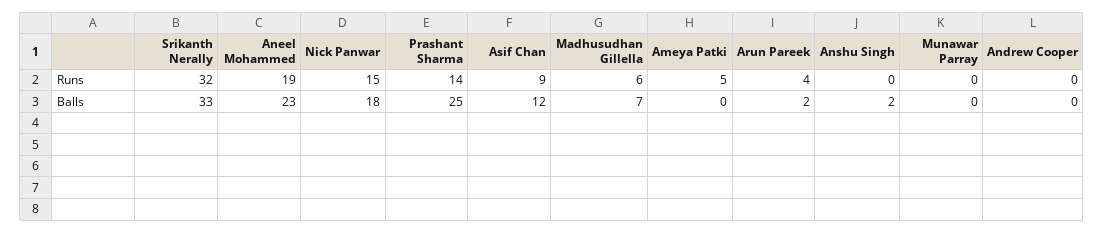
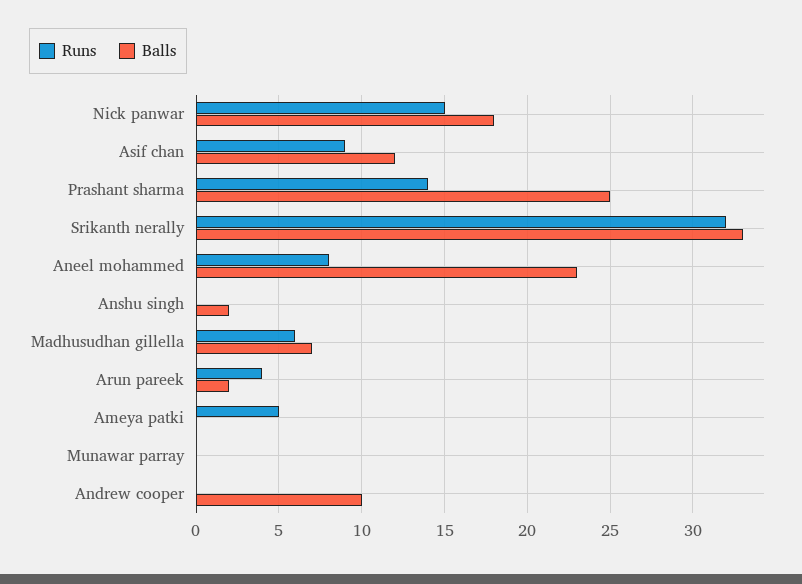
  {
    "Runs": {
      "Srikanth Nerally": 32,
-     "Aneel Mohammed": 19,
+     "Aneel Mohammed": 8,
      "Nick Panwar": 15,
      "Prashant Sharma": 14,
      "Asif Chan": 9,
      "Madhusudhan Gillella": 6,
      "Ameya Patki": 5,
      "Arun Pareek": 4,
      "Anshu Singh": 0,
      "Munawar Parray": 0,
      "Andrew Cooper": 0
    },
    "Balls": {
      "Srikanth Nerally": 33,
      "Aneel Mohammed": 23,
      "Nick Panwar": 18,
      "Prashant Sharma": 25,
      "Asif Chan": 12,
      "Madhusudhan Gillella": 7,
      "Ameya Patki": 0,
      "Arun Pareek": 2,
      "Anshu Singh": 2,
      "Munawar Parray": 0,
-     "Andrew Cooper": 0
+     "Andrew Cooper": 10
    }
  }

